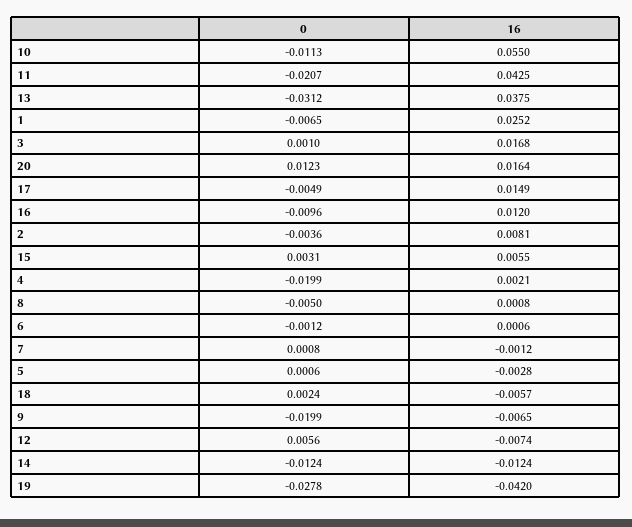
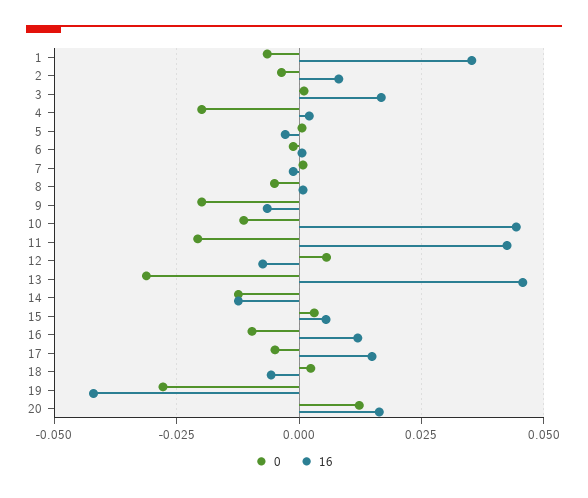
  {
    "0": {
      "10": -0.0113,
      "11": -0.0207,
      "13": -0.0312,
      "1": -0.0065,
      "3": 0.001,
      "20": 0.0123,
      "17": -0.0049,
      "16": -0.0096,
      "2": -0.0036,
      "15": 0.0031,
      "4": -0.0199,
      "8": -0.005,
      "6": -0.0012,
      "7": 0.0008,
      "5": 0.0006,
      "18": 0.0024,
      "9": -0.0199,
      "12": 0.0056,
      "14": -0.0124,
      "19": -0.0278
    },
    "16": {
-     "10": 0.055,
+     "10": 0.045,
      "11": 0.0425,
-     "13": 0.0375,
+     "13": 0.045,
-     "1": 0.0252,
+     "1": 0.035,
      "3": 0.0168,
      "20": 0.0164,
      "17": 0.0149,
      "16": 0.012,
      "2": 0.0081,
      "15": 0.0055,
      "4": 0.0021,
      "8": 0.0008,
      "6": 0.0006,
      "7": -0.0012,
      "5": -0.0028,
      "18": -0.0057,
      "9": -0.0065,
      "12": -0.0074,
      "14": -0.0124,
      "19": -0.042
    }
  }

